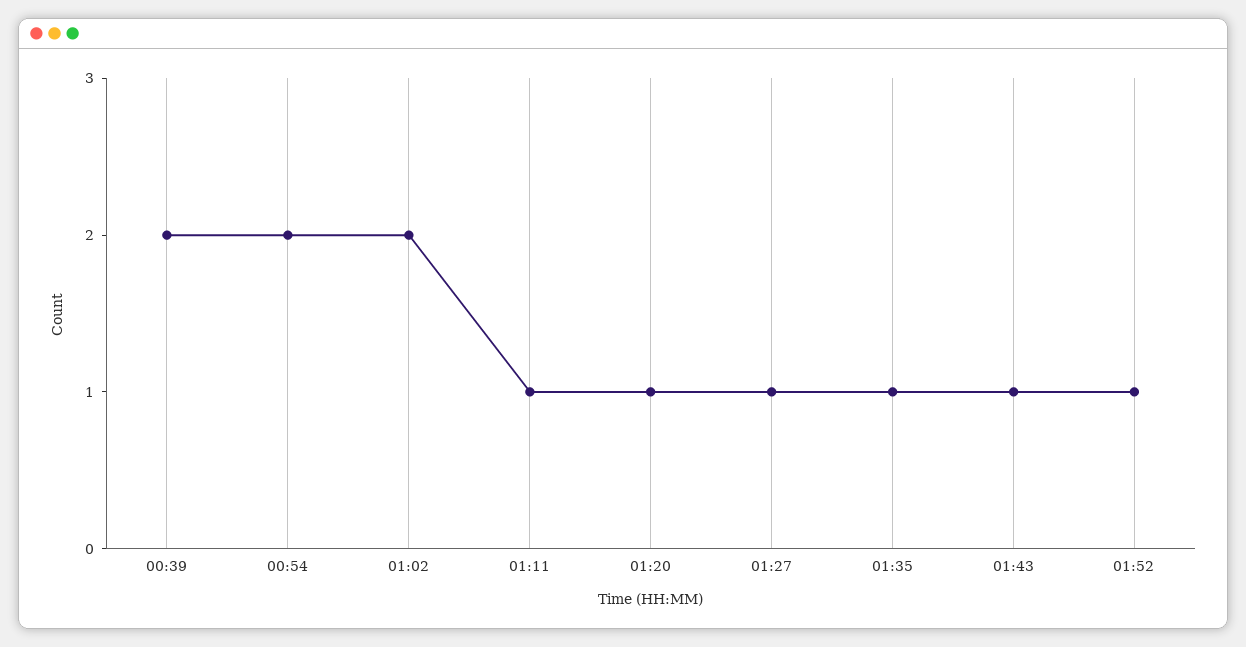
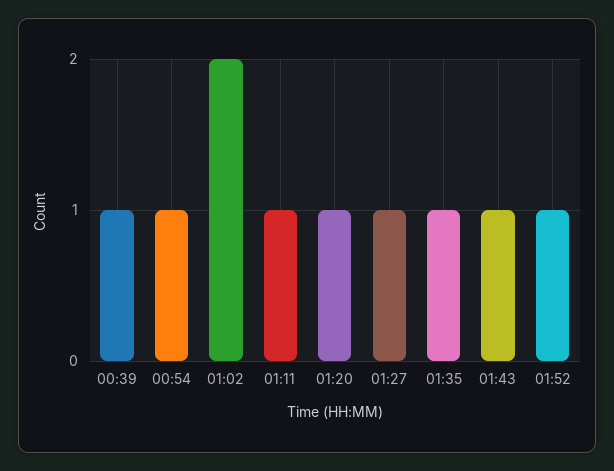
  {
-   "00:39": 2,
+   "00:39": 1,
-   "00:54": 2,
+   "00:54": 1,
    "01:02": 2,
    "01:11": 1,
    "01:20": 1,
    "01:27": 1,
    "01:35": 1,
    "01:43": 1,
    "01:52": 1
  }

